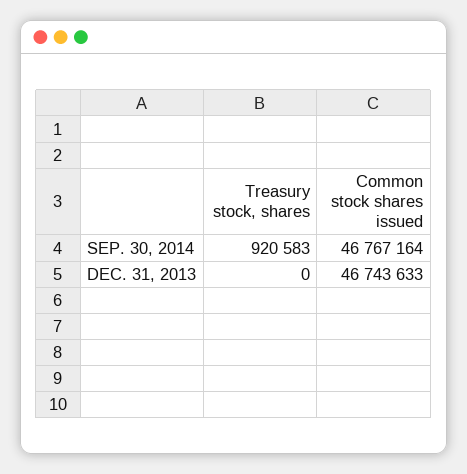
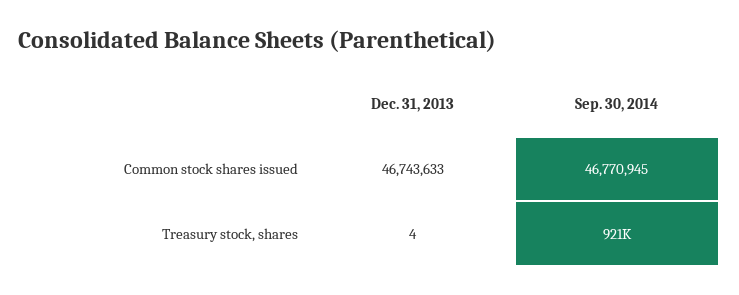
  {
    "Treasury stock, shares": {
      "SEP. 30, 2014": 920583,
-     "DEC. 31, 2013": 0
+     "DEC. 31, 2013": 4
    },
    "Common stock shares issued": {
-     "SEP. 30, 2014": 46767164,
+     "SEP. 30, 2014": 46770945,
      "DEC. 31, 2013": 46743633
    }
  }

